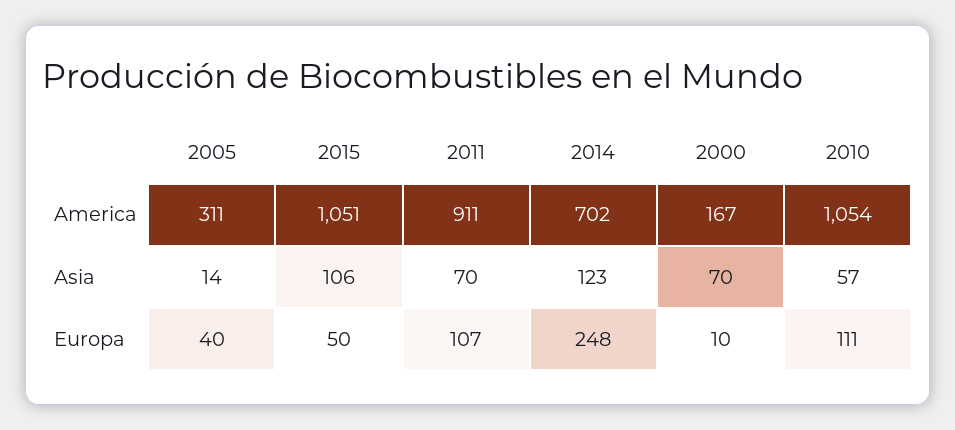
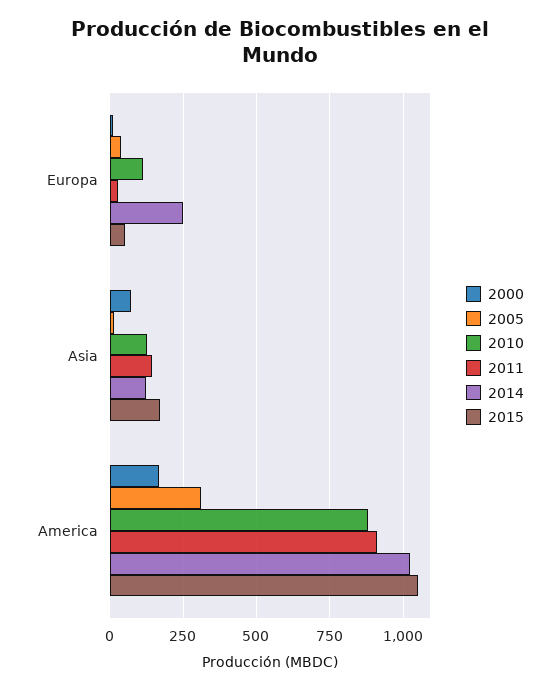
  {
    "2005": {
      "America": 311,
      "Asia": 14,
      "Europa": 40
    },
    "2015": {
      "America": 1051,
-     "Asia": 106,
+     "Asia": 175,
      "Europa": 50
    },
    "2011": {
      "America": 911,
-     "Asia": 70,
+     "Asia": 150,
-     "Europa": 107
+     "Europa": 25
    },
    "2014": {
-     "America": 702,
+     "America": 1025,
      "Asia": 123,
      "Europa": 248
    },
    "2000": {
      "America": 167,
      "Asia": 70,
      "Europa": 10
    },
    "2010": {
-     "America": 1054,
+     "America": 875,
-     "Asia": 57,
+     "Asia": 125,
      "Europa": 111
    }
  }

